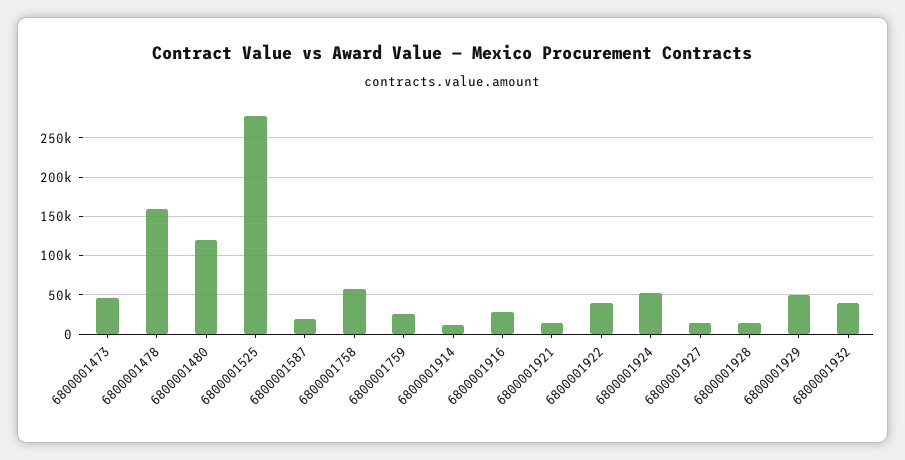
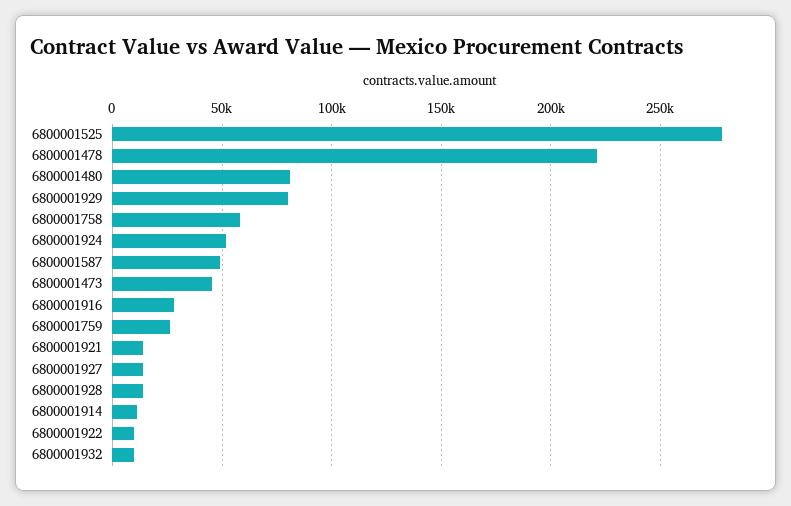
  {
    "6800001473": 45000,
-   "6800001478": 160000,
+   "6800001478": 220000,
-   "6800001480": 120000,
+   "6800001480": 80000,
    "6800001525": 280000,
-   "6800001587": 20000,
+   "6800001587": 50000,
    "6800001758": 60000,
    "6800001759": 25000,
    "6800001914": 10000,
    "6800001916": 30000,
    "6800001921": 15000,
-   "6800001922": 40000,
+   "6800001922": 10000,
    "6800001924": 50000,
    "6800001927": 15000,
    "6800001928": 15000,
-   "6800001929": 50000,
+   "6800001929": 80000,
-   "6800001932": 40000
+   "6800001932": 10000
  }

